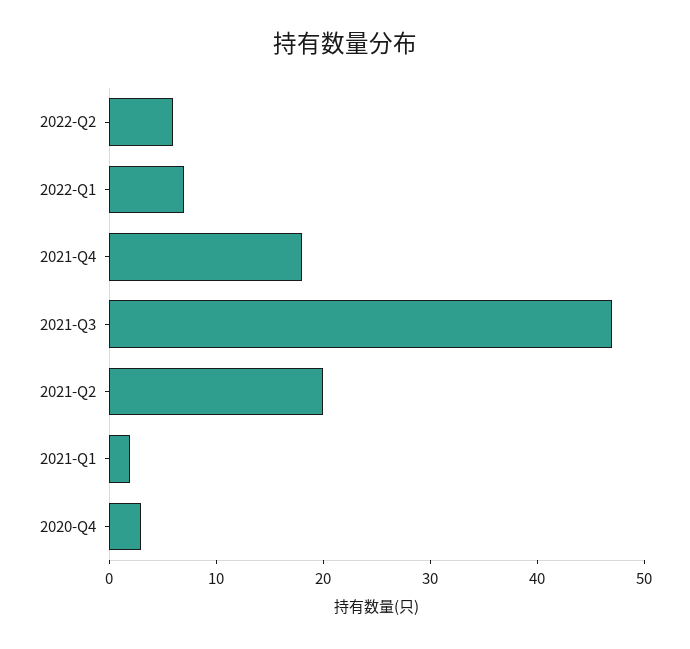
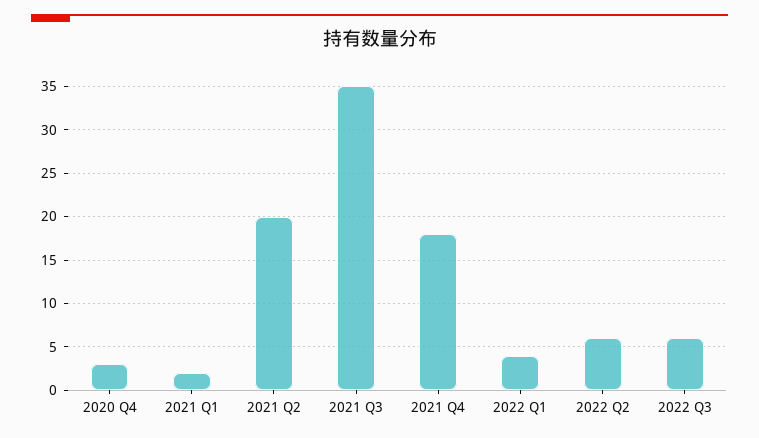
  {
    "2022-Q2": 6,
-   "2022-Q1": 7,
+   "2022-Q1": 4,
    "2021-Q4": 18,
-   "2021-Q3": 47,
+   "2021-Q3": 35,
    "2021-Q2": 20,
    "2021-Q1": 2,
-   "2020-Q4": 3
+   "2020-Q4": 3,
+   "2022 Q3": 6
  }

